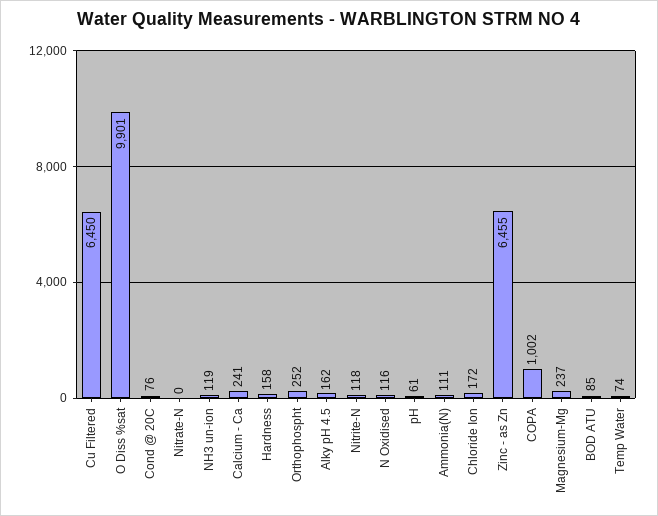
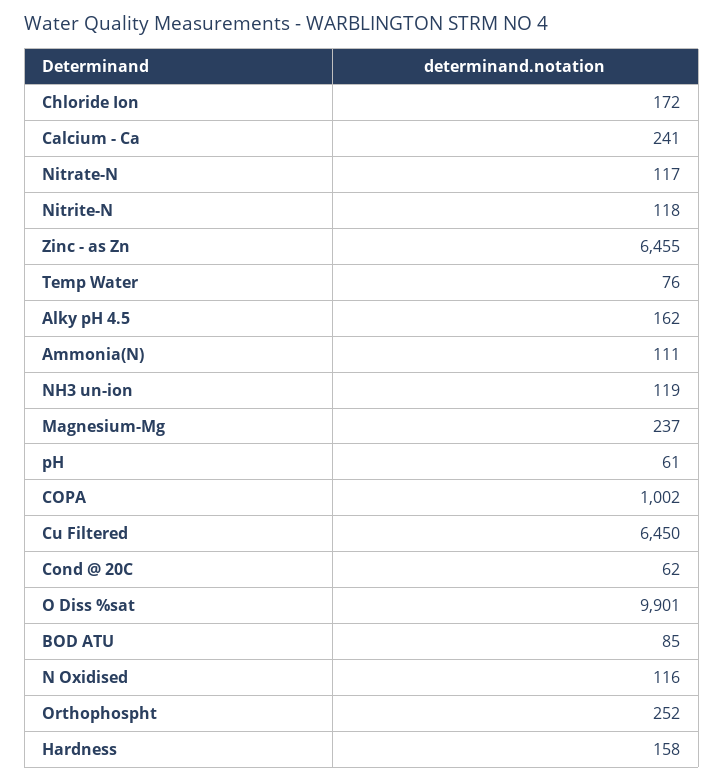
  {
    "Cu Filtered": 6450,
    "O Diss %sat": 9901,
-   "Cond @ 20C": 76,
+   "Cond @ 20C": 62,
-   "Nitrate-N": 0,
+   "Nitrate-N": 117,
    "NH3 un-ion": 119,
    "Calcium - Ca": 241,
    "Hardness": 158,
    "Orthophospht": 252,
    "Alky pH 4.5": 162,
    "Nitrite-N": 118,
    "N Oxidised": 116,
    "pH": 61,
    "Ammonia(N)": 111,
    "Chloride Ion": 172,
    "Zinc - as Zn": 6455,
    "COPA": 1002,
    "Magnesium-Mg": 237,
    "BOD ATU": 85,
-   "Temp Water": 74
+   "Temp Water": 76
  }

